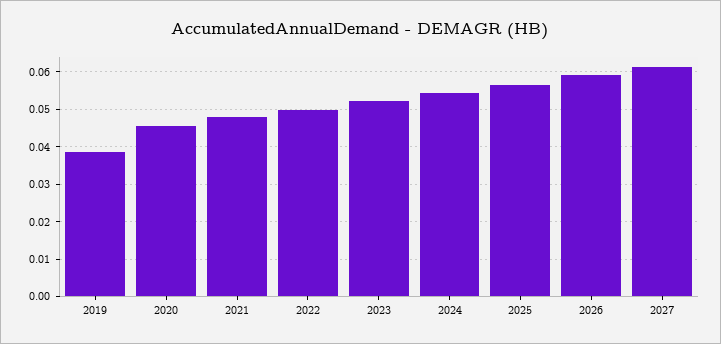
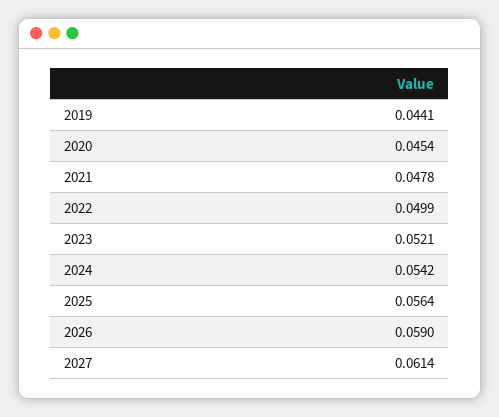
  {
-   "2019": 0.038,
+   "2019": 0.0441,
    "2020": 0.0454,
    "2021": 0.0478,
    "2022": 0.0499,
    "2023": 0.0521,
    "2024": 0.0542,
    "2025": 0.0564,
    "2026": 0.059,
    "2027": 0.0614
  }

